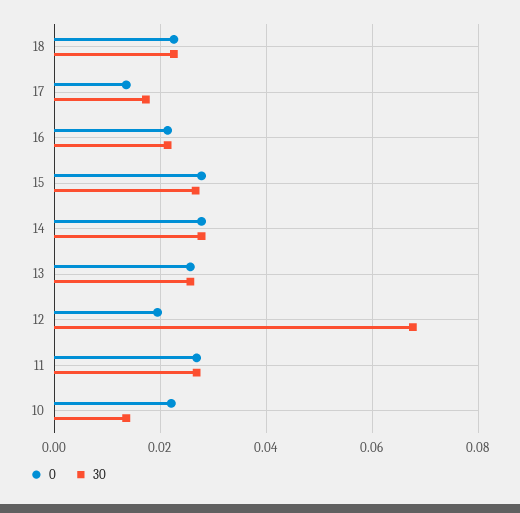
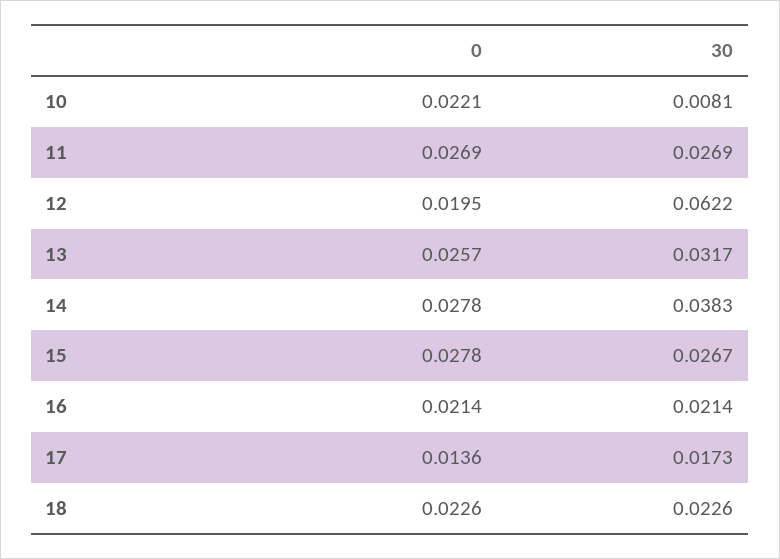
  {
    "0": {
      "18": 0.0226,
      "17": 0.0136,
      "16": 0.0214,
      "15": 0.0278,
      "14": 0.0278,
      "13": 0.0257,
      "12": 0.0195,
      "11": 0.0269,
      "10": 0.0221
    },
    "30": {
      "18": 0.0226,
      "17": 0.0173,
      "16": 0.0214,
      "15": 0.0267,
-     "14": 0.028,
+     "14": 0.0383,
-     "13": 0.026,
+     "13": 0.0317,
-     "12": 0.068,
+     "12": 0.0622,
      "11": 0.0269,
-     "10": 0.014
+     "10": 0.0081
    }
  }

